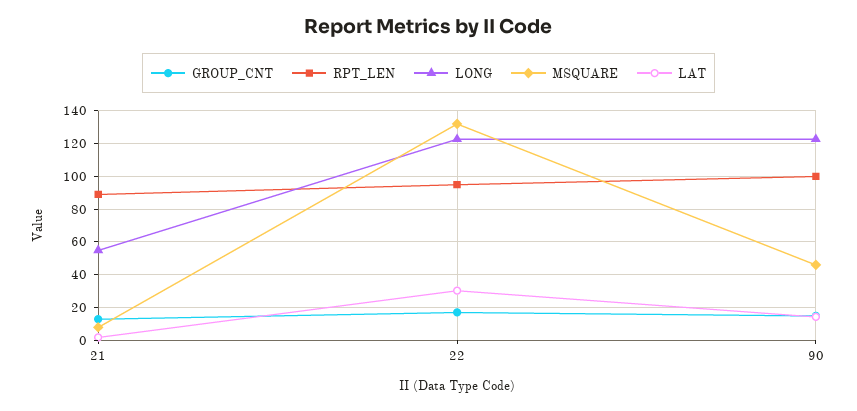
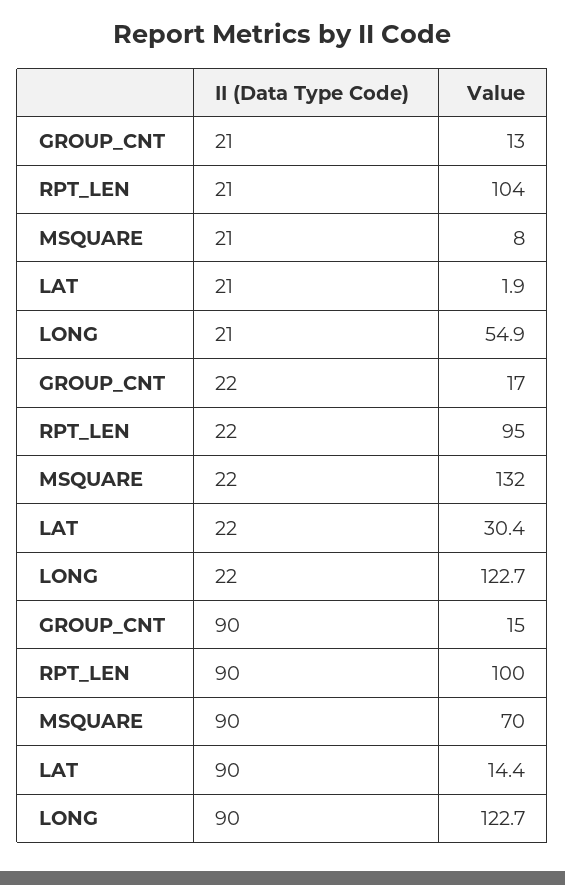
  {
    "GROUP_CNT": {
      "21": 13,
      "22": 17,
      "90": 15
    },
    "RPT_LEN": {
-     "21": 90,
+     "21": 104,
      "22": 95,
      "90": 100
    },
    "LONG": {
      "21": 54.9,
      "22": 122.7,
      "90": 122.7
    },
    "MSQUARE": {
      "21": 8,
      "22": 132,
-     "90": 45
+     "90": 70
    },
    "LAT": {
      "21": 1.9,
      "22": 30.4,
      "90": 14.4
    }
  }

